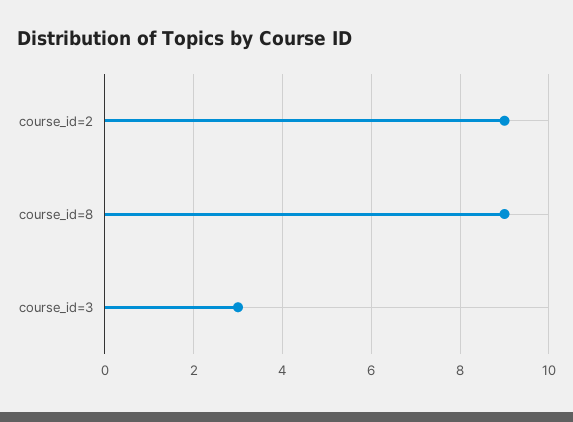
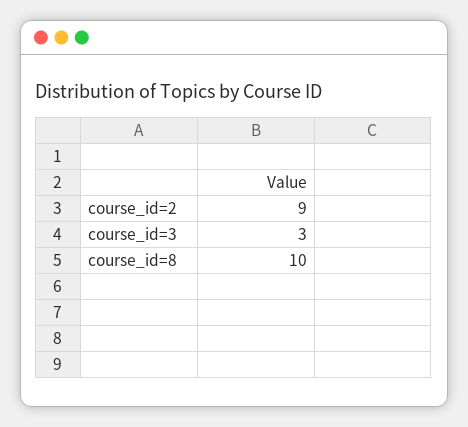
  {
    "course_id=2": 9,
-   "course_id=8": 9,
+   "course_id=8": 10,
    "course_id=3": 3
  }

